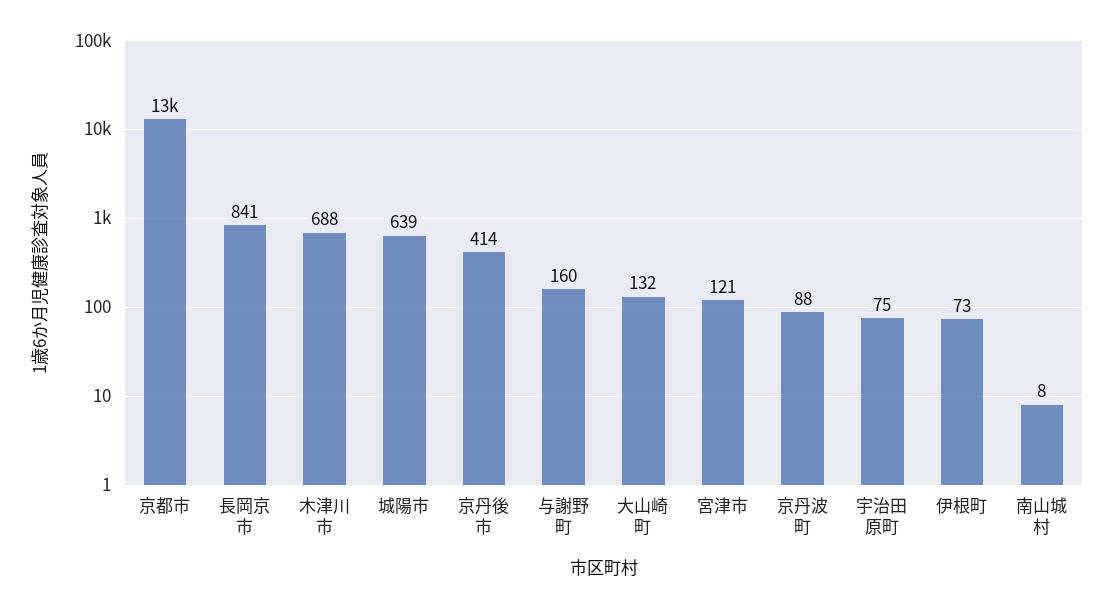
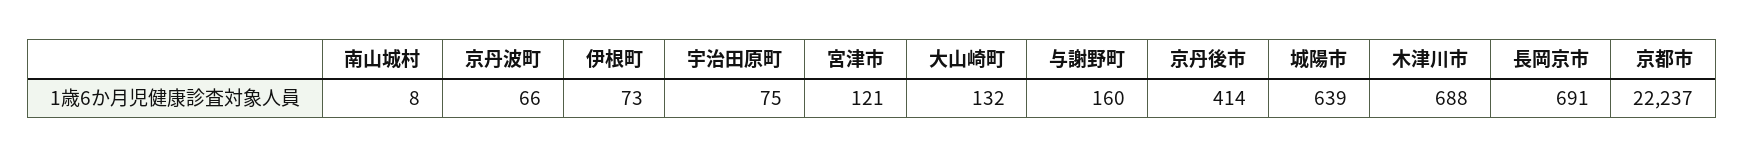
  {
-   "京都市": 13000,
+   "京都市": 22237,
-   "長岡京市": 841,
+   "長岡京市": 691,
    "木津川市": 688,
    "城陽市": 639,
    "京丹後市": 414,
    "与謝野町": 160,
    "大山崎町": 132,
    "宮津市": 121,
-   "京丹波町": 88,
+   "京丹波町": 66,
    "宇治田原町": 75,
    "伊根町": 73,
    "南山城村": 8
  }

